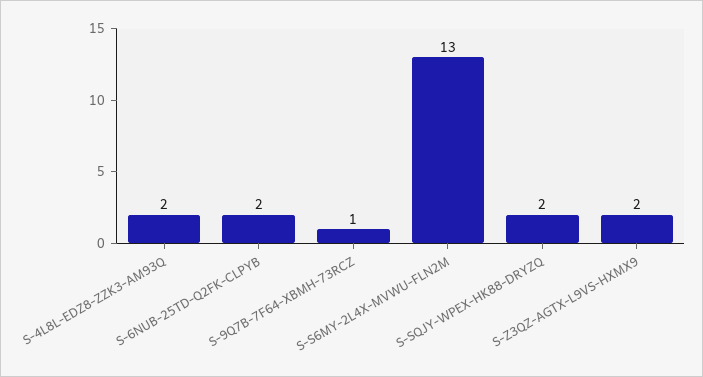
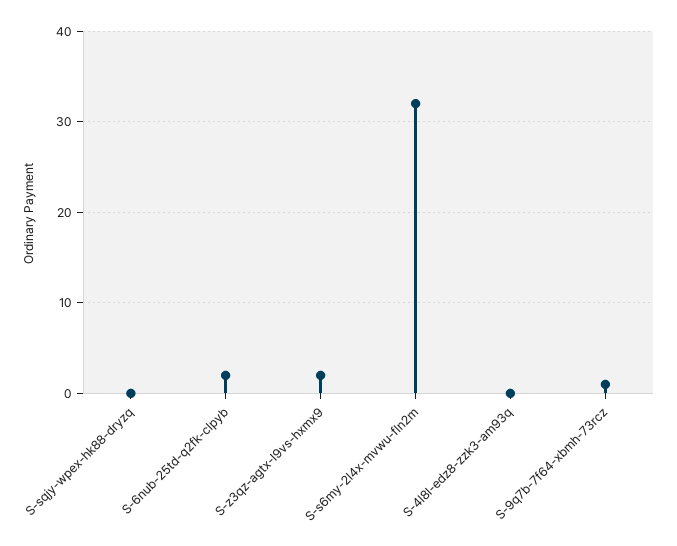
  {
-   "S-4L8L-EDZ8-ZZK3-AM93Q": 2,
+   "S-4L8L-EDZ8-ZZK3-AM93Q": 0,
    "S-6NUB-25TD-Q2FK-CLPYB": 2,
    "S-9Q7B-7F64-XBMH-73RCZ": 1,
-   "S-S6MY-2L4X-MVWU-FLN2M": 13,
+   "S-S6MY-2L4X-MVWU-FLN2M": 32,
-   "S-SQJY-WPEX-HK88-DRYZQ": 2,
+   "S-SQJY-WPEX-HK88-DRYZQ": 0,
    "S-Z3QZ-AGTX-L9VS-HXMX9": 2
  }

